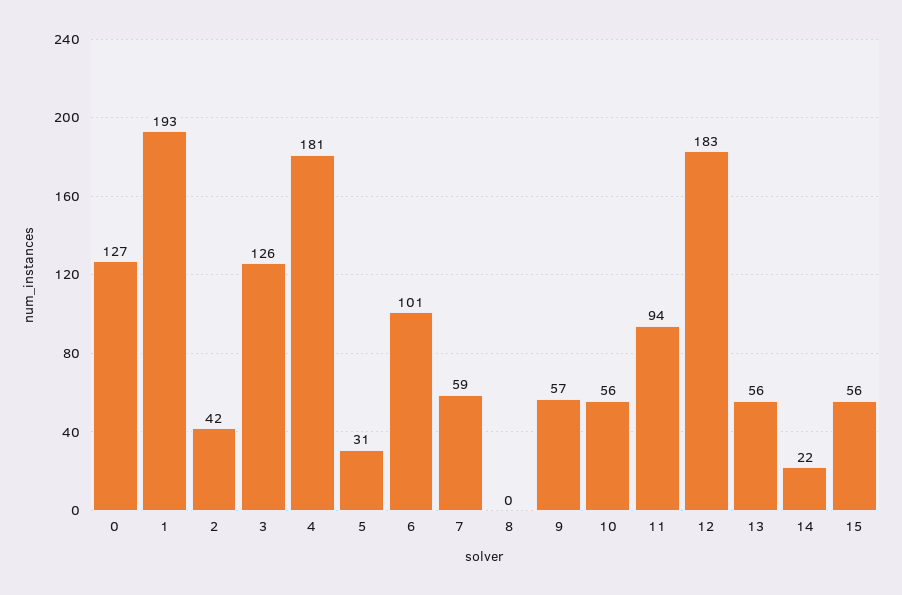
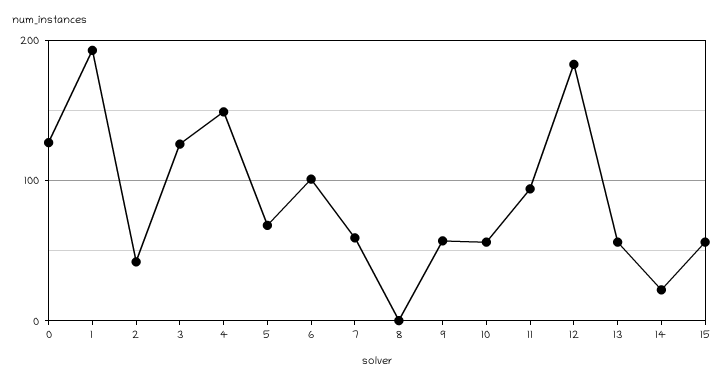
  {
    "0": 127,
    "1": 193,
    "2": 42,
    "3": 126,
-   "4": 181,
+   "4": 150,
-   "5": 31,
+   "5": 70,
    "6": 101,
    "7": 59,
    "8": 0,
    "9": 57,
    "10": 56,
    "11": 94,
    "12": 183,
    "13": 56,
    "14": 22,
    "15": 56
  }

